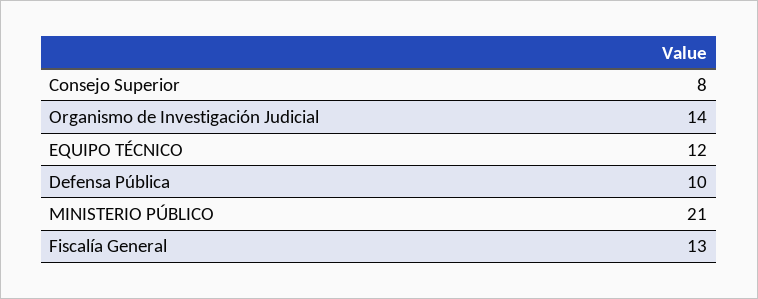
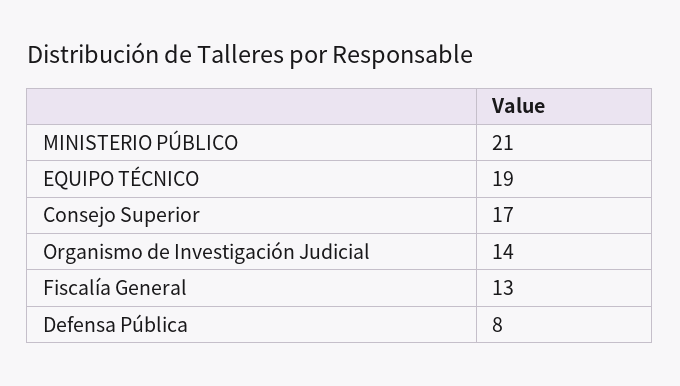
  {
-   "Consejo Superior": 8,
+   "Consejo Superior": 17,
    "Organismo de Investigación Judicial": 14,
-   "EQUIPO TÉCNICO": 12,
+   "EQUIPO TÉCNICO": 19,
-   "Defensa Pública": 10,
+   "Defensa Pública": 8,
    "MINISTERIO PÚBLICO": 21,
    "Fiscalía General": 13
  }

